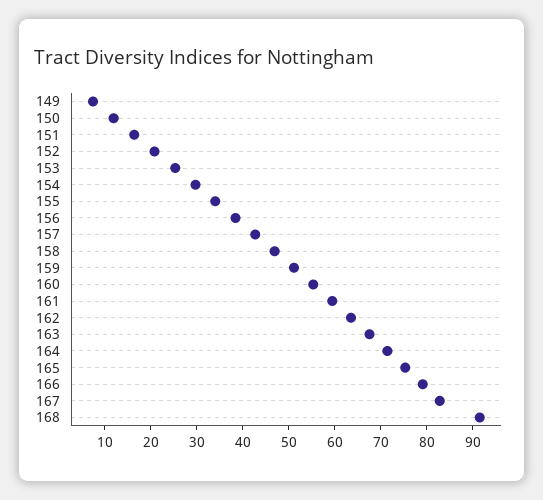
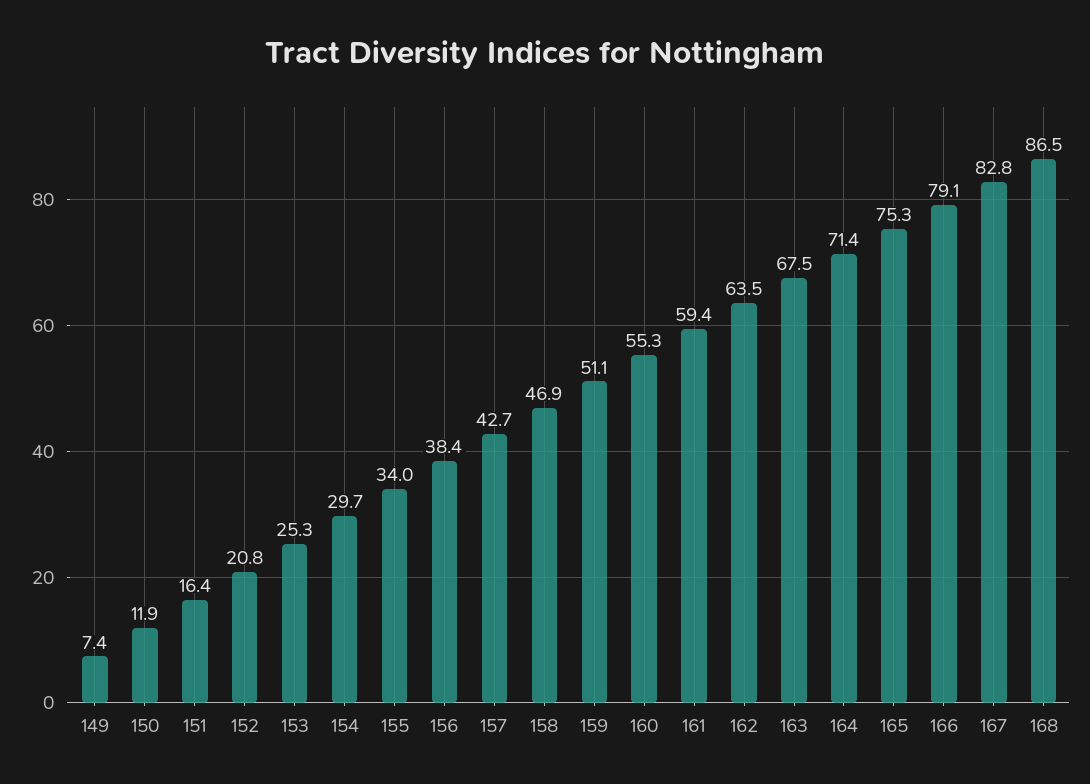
  {
    "149": 7.4,
    "150": 11.9,
    "151": 16.4,
    "152": 20.8,
    "153": 25.3,
    "154": 29.7,
    "155": 34,
    "156": 38.4,
    "157": 42.7,
    "158": 46.9,
    "159": 51.1,
    "160": 55.3,
    "161": 59.4,
    "162": 63.5,
    "163": 67.5,
    "164": 71.4,
    "165": 75.3,
    "166": 79.1,
    "167": 82.8,
-   "168": 92
+   "168": 86.5
  }

